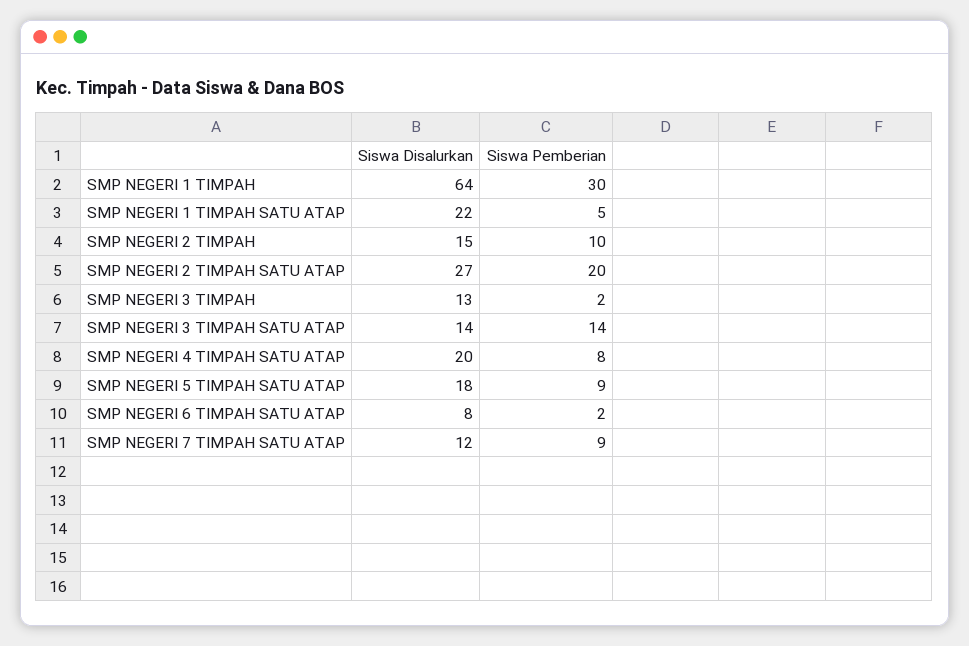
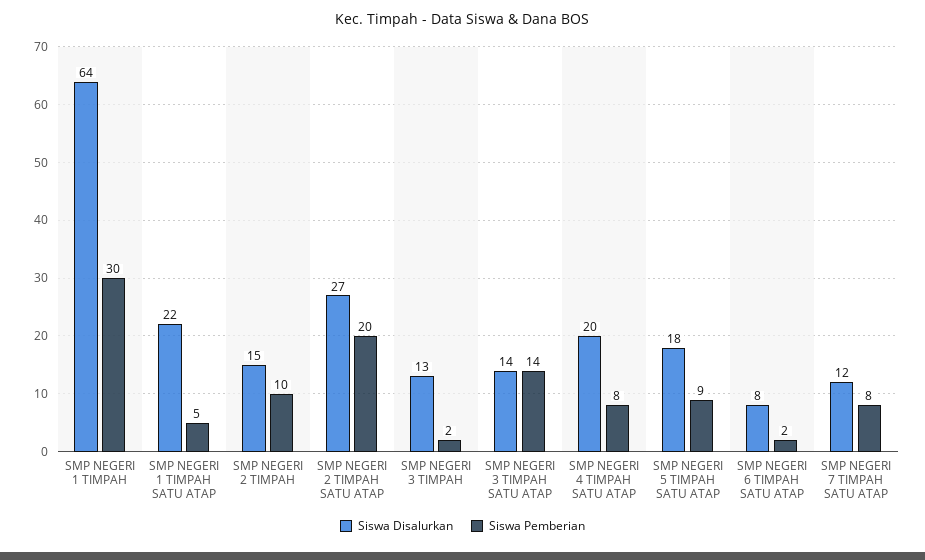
  {
    "Siswa Disalurkan": {
      "SMP NEGERI 1 TIMPAH": 64,
      "SMP NEGERI 1 TIMPAH SATU ATAP": 22,
      "SMP NEGERI 2 TIMPAH": 15,
      "SMP NEGERI 2 TIMPAH SATU ATAP": 27,
      "SMP NEGERI 3 TIMPAH": 13,
      "SMP NEGERI 3 TIMPAH SATU ATAP": 14,
      "SMP NEGERI 4 TIMPAH SATU ATAP": 20,
      "SMP NEGERI 5 TIMPAH SATU ATAP": 18,
      "SMP NEGERI 6 TIMPAH SATU ATAP": 8,
      "SMP NEGERI 7 TIMPAH SATU ATAP": 12
    },
    "Siswa Pemberian": {
      "SMP NEGERI 1 TIMPAH": 30,
      "SMP NEGERI 1 TIMPAH SATU ATAP": 5,
      "SMP NEGERI 2 TIMPAH": 10,
      "SMP NEGERI 2 TIMPAH SATU ATAP": 20,
      "SMP NEGERI 3 TIMPAH": 2,
      "SMP NEGERI 3 TIMPAH SATU ATAP": 14,
      "SMP NEGERI 4 TIMPAH SATU ATAP": 8,
      "SMP NEGERI 5 TIMPAH SATU ATAP": 9,
      "SMP NEGERI 6 TIMPAH SATU ATAP": 2,
-     "SMP NEGERI 7 TIMPAH SATU ATAP": 9
+     "SMP NEGERI 7 TIMPAH SATU ATAP": 8
    }
  }

